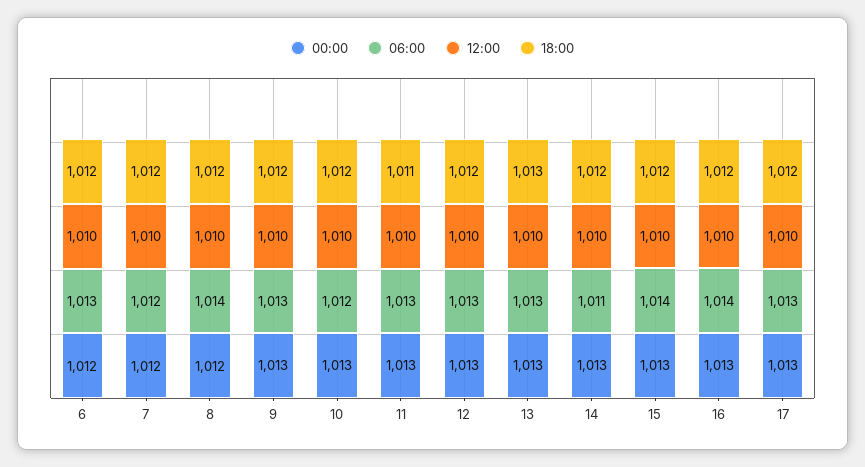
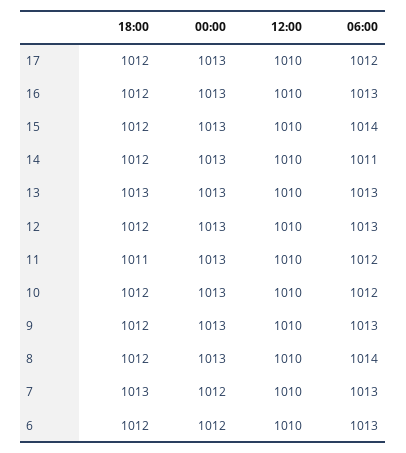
  {
    "00:00": {
      "6": 1012,
      "7": 1012,
-     "8": 1012,
+     "8": 1013,
      "9": 1013,
      "10": 1013,
      "11": 1013,
      "12": 1013,
      "13": 1013,
      "14": 1013,
      "15": 1013,
      "16": 1013,
      "17": 1013
    },
    "06:00": {
      "6": 1013,
-     "7": 1012,
+     "7": 1013,
      "8": 1014,
      "9": 1013,
      "10": 1012,
-     "11": 1013,
+     "11": 1012,
      "12": 1013,
      "13": 1013,
      "14": 1011,
      "15": 1014,
-     "16": 1014,
+     "16": 1013,
-     "17": 1013
+     "17": 1012
    },
    "12:00": {
      "6": 1010,
      "7": 1010,
      "8": 1010,
      "9": 1010,
      "10": 1010,
      "11": 1010,
      "12": 1010,
      "13": 1010,
      "14": 1010,
      "15": 1010,
      "16": 1010,
      "17": 1010
    },
    "18:00": {
      "6": 1012,
-     "7": 1012,
+     "7": 1013,
      "8": 1012,
      "9": 1012,
      "10": 1012,
      "11": 1011,
      "12": 1012,
      "13": 1013,
      "14": 1012,
      "15": 1012,
      "16": 1012,
      "17": 1012
    }
  }

